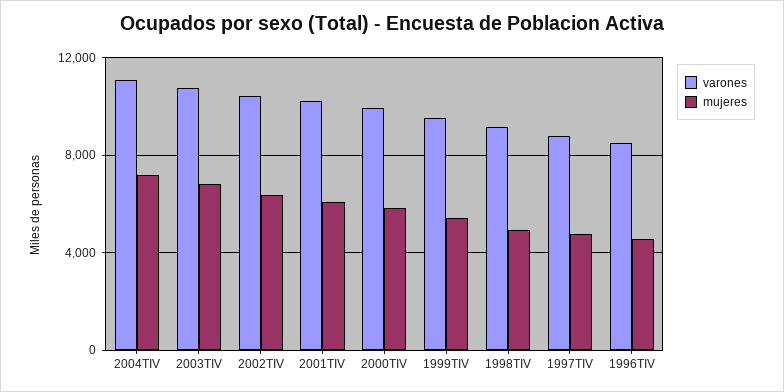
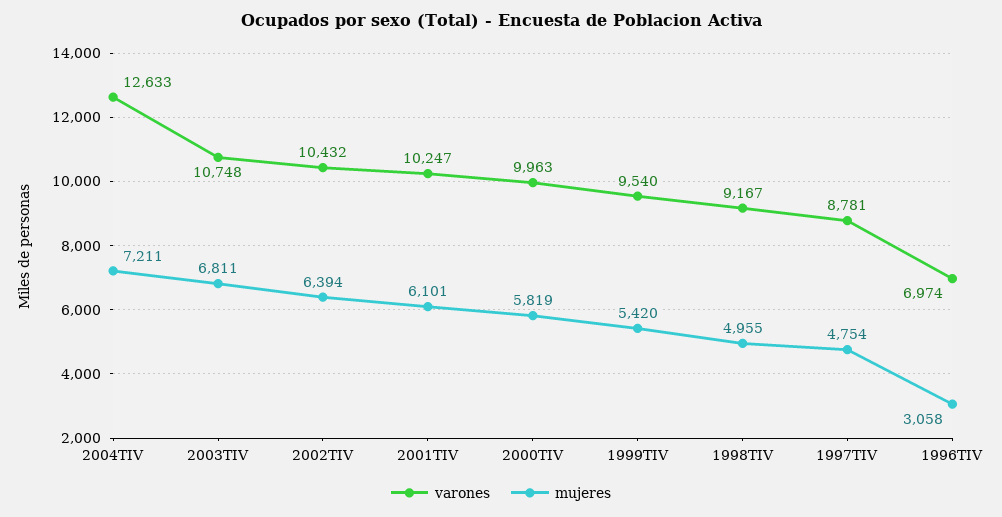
  {
    "varones": {
-     "2004TIV": 11000,
+     "2004TIV": 12633,
      "2003TIV": 10748,
      "2002TIV": 10432,
      "2001TIV": 10247,
      "2000TIV": 9963,
      "1999TIV": 9540,
      "1998TIV": 9167,
      "1997TIV": 8781,
-     "1996TIV": 8500
+     "1996TIV": 6974
    },
    "mujeres": {
      "2004TIV": 7211,
      "2003TIV": 6811,
      "2002TIV": 6394,
      "2001TIV": 6101,
      "2000TIV": 5819,
      "1999TIV": 5420,
      "1998TIV": 4955,
      "1997TIV": 4754,
-     "1996TIV": 4500
+     "1996TIV": 3058
    }
  }

